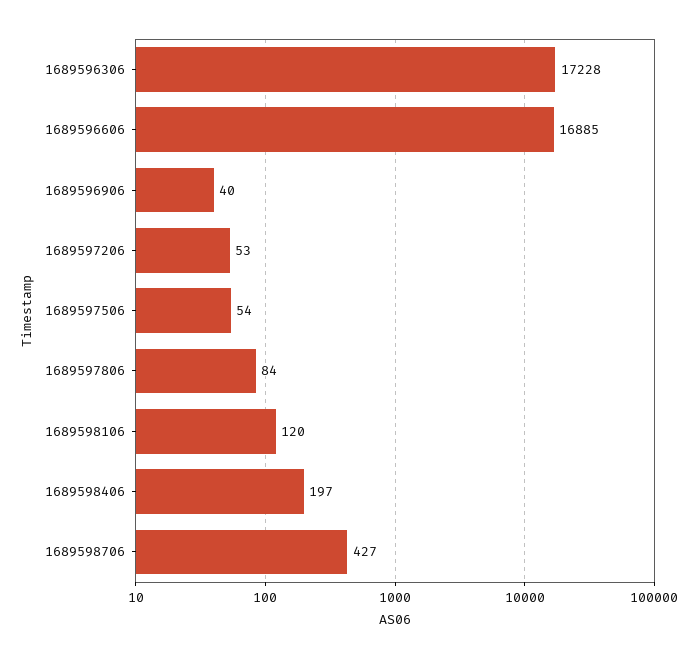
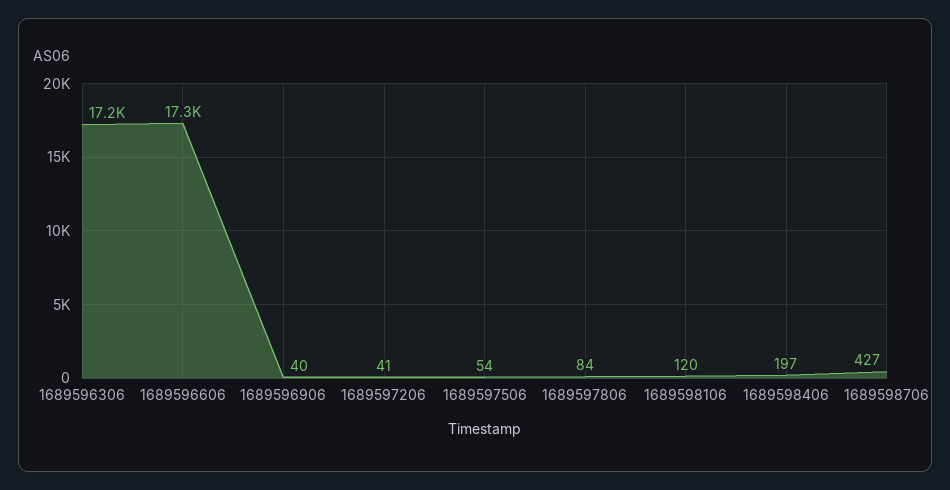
  {
    "1689596306": 17228,
-   "1689596606": 16885,
+   "1689596606": 17300,
    "1689596906": 40,
-   "1689597206": 53,
+   "1689597206": 41,
    "1689597506": 54,
    "1689597806": 84,
    "1689598106": 120,
    "1689598406": 197,
    "1689598706": 427
  }

